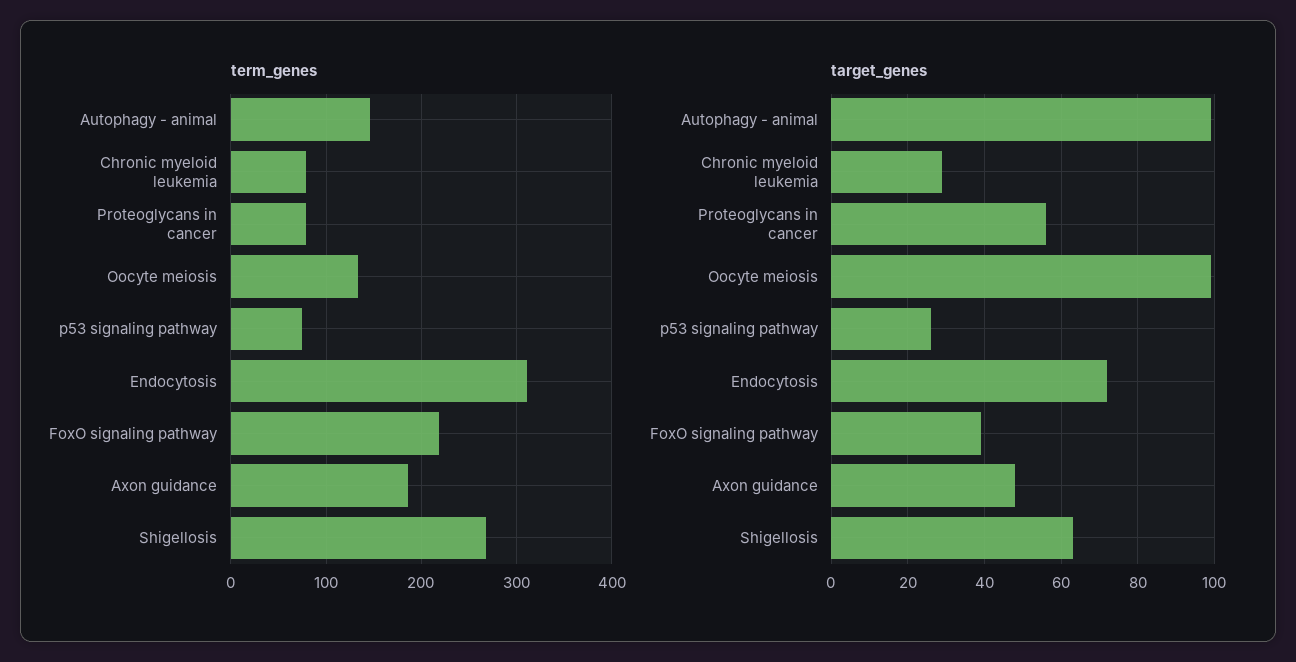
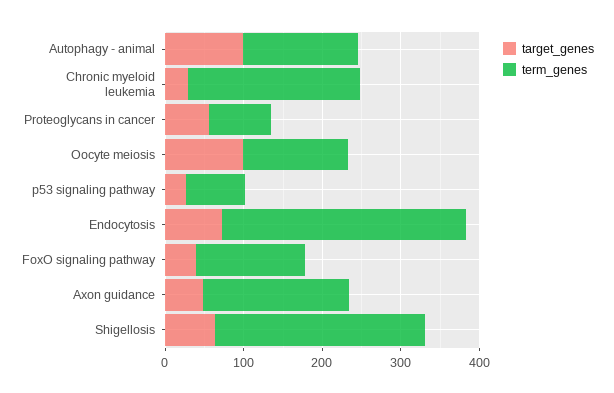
  {
    "term_genes": {
      "Autophagy - animal": 150,
-     "Chronic myeloid leukemia": 80,
+     "Chronic myeloid leukemia": 220,
      "Proteoglycans in cancer": 80,
      "Oocyte meiosis": 130,
      "p53 signaling pathway": 80,
      "Endocytosis": 310,
-     "FoxO signaling pathway": 220,
+     "FoxO signaling pathway": 140,
      "Axon guidance": 190,
      "Shigellosis": 270
    },
    "target_genes": {
      "Autophagy - animal": 100,
      "Chronic myeloid leukemia": 30,
      "Proteoglycans in cancer": 55,
      "Oocyte meiosis": 100,
      "p53 signaling pathway": 25,
      "Endocytosis": 70,
      "FoxO signaling pathway": 40,
      "Axon guidance": 50,
      "Shigellosis": 65
    }
  }

